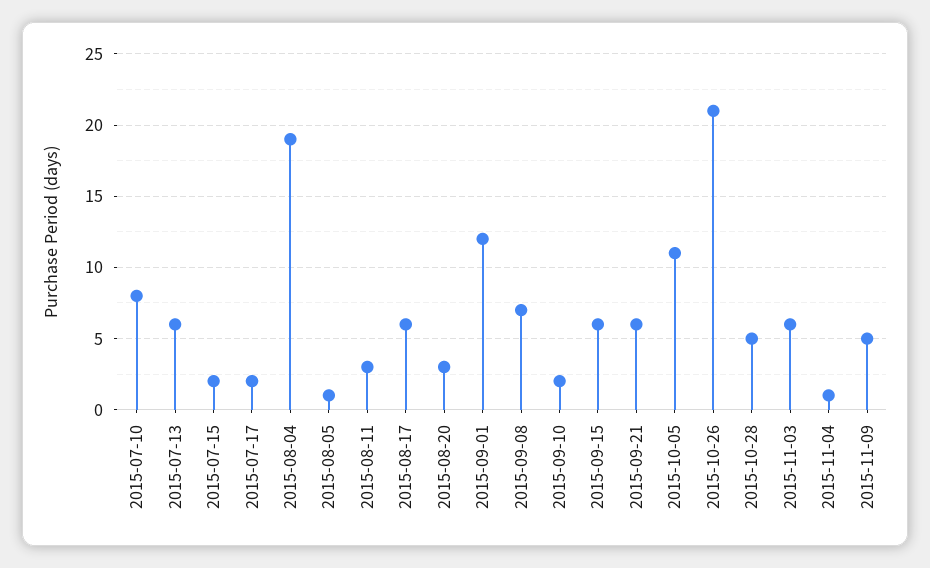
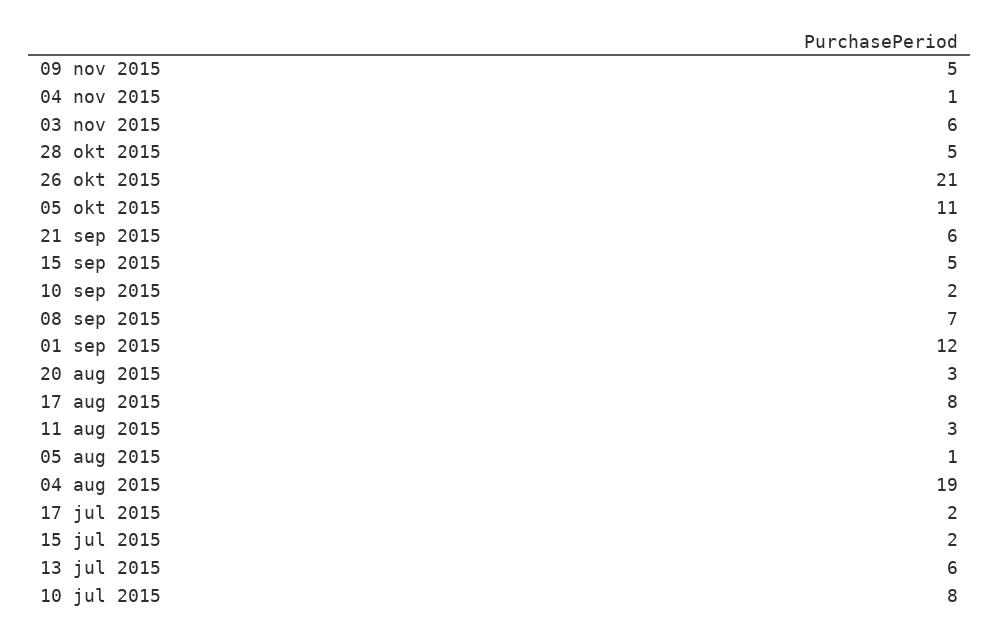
  {
    "2015-07-10": 8,
    "2015-07-13": 6,
    "2015-07-15": 2,
    "2015-07-17": 2,
    "2015-08-04": 19,
    "2015-08-05": 1,
    "2015-08-11": 3,
-   "2015-08-17": 6,
+   "2015-08-17": 8,
    "2015-08-20": 3,
    "2015-09-01": 12,
    "2015-09-08": 7,
    "2015-09-10": 2,
-   "2015-09-15": 6,
+   "2015-09-15": 5,
    "2015-09-21": 6,
    "2015-10-05": 11,
    "2015-10-26": 21,
    "2015-10-28": 5,
    "2015-11-03": 6,
    "2015-11-04": 1,
    "2015-11-09": 5
  }

